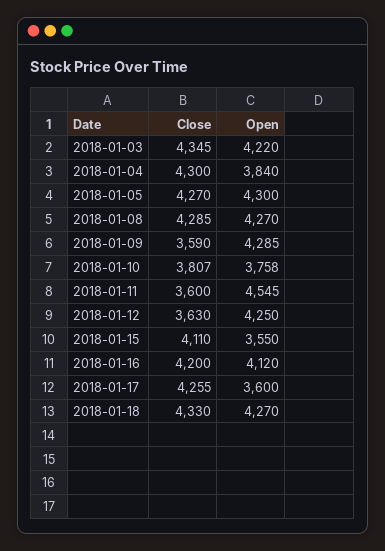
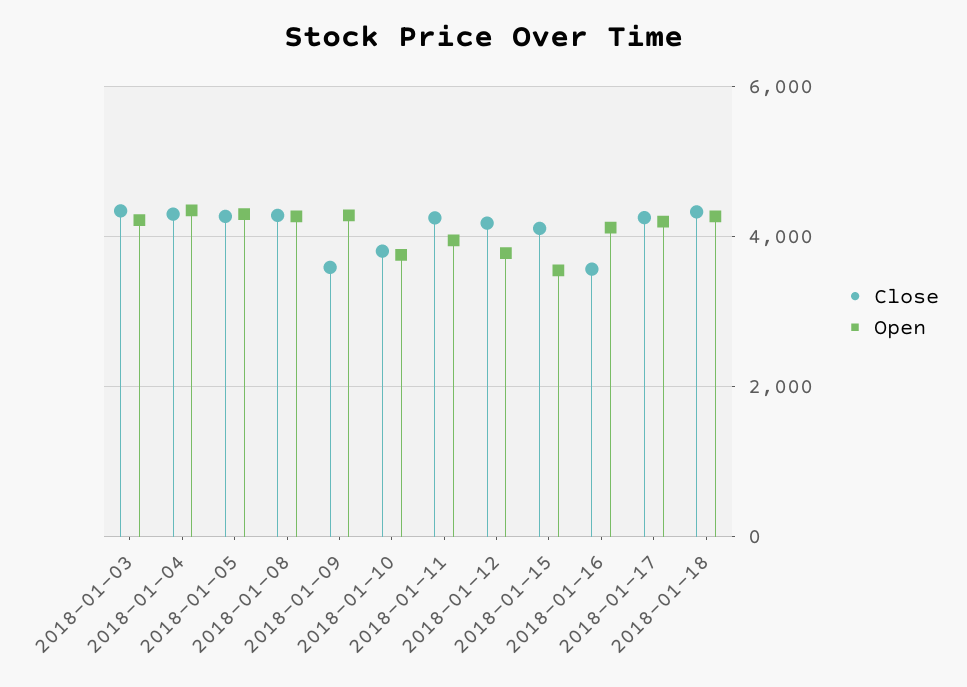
  {
    "Close": {
      "2018-01-03": 4345,
      "2018-01-04": 4300,
      "2018-01-05": 4270,
      "2018-01-08": 4285,
      "2018-01-09": 3590,
      "2018-01-10": 3807,
-     "2018-01-11": 3600,
+     "2018-01-11": 4200,
-     "2018-01-12": 3630,
+     "2018-01-12": 4200,
      "2018-01-15": 4110,
-     "2018-01-16": 4200,
+     "2018-01-16": 3600,
      "2018-01-17": 4255,
      "2018-01-18": 4330
    },
    "Open": {
      "2018-01-03": 4220,
-     "2018-01-04": 3840,
+     "2018-01-04": 4400,
      "2018-01-05": 4300,
      "2018-01-08": 4270,
      "2018-01-09": 4285,
      "2018-01-10": 3758,
-     "2018-01-11": 4545,
+     "2018-01-11": 4000,
-     "2018-01-12": 4250,
+     "2018-01-12": 3800,
      "2018-01-15": 3550,
      "2018-01-16": 4120,
-     "2018-01-17": 3600,
+     "2018-01-17": 4200,
      "2018-01-18": 4270
    }
  }

